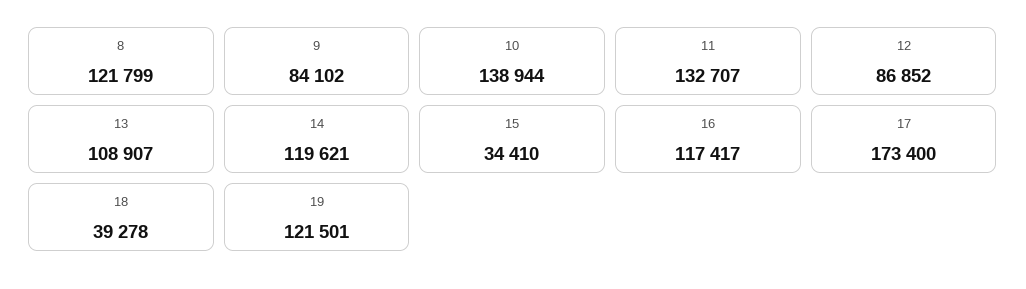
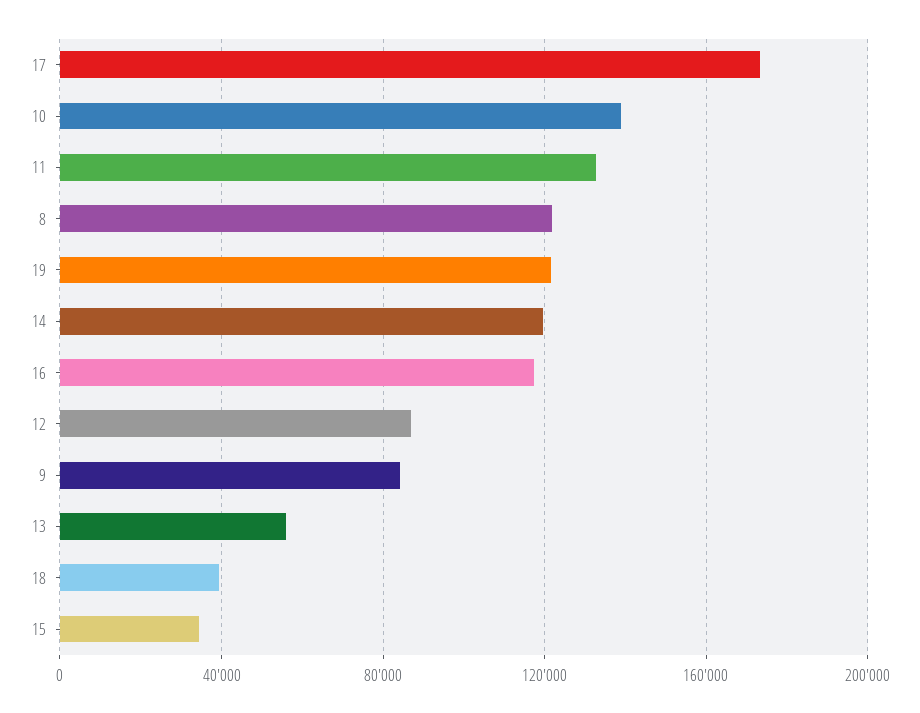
  {
    "8": 121799,
    "9": 84102,
    "10": 138944,
    "11": 132707,
    "12": 86852,
-   "13": 108907,
+   "13": 55000,
    "14": 119621,
    "15": 34410,
    "16": 117417,
    "17": 173400,
    "18": 39278,
    "19": 121501
  }

